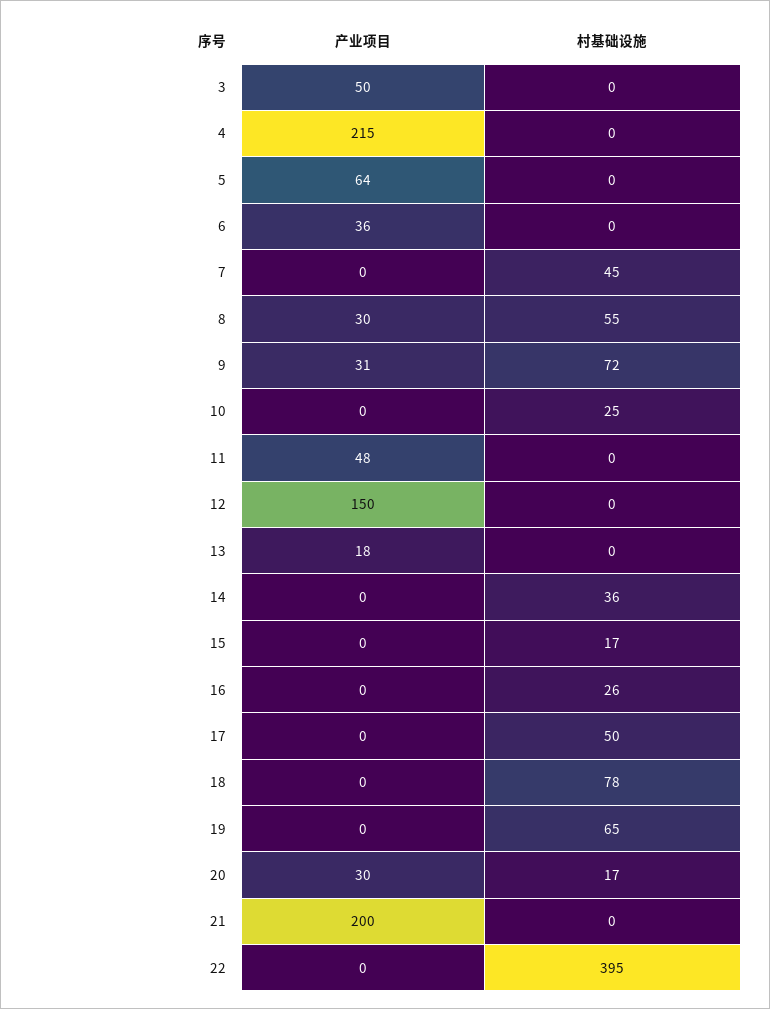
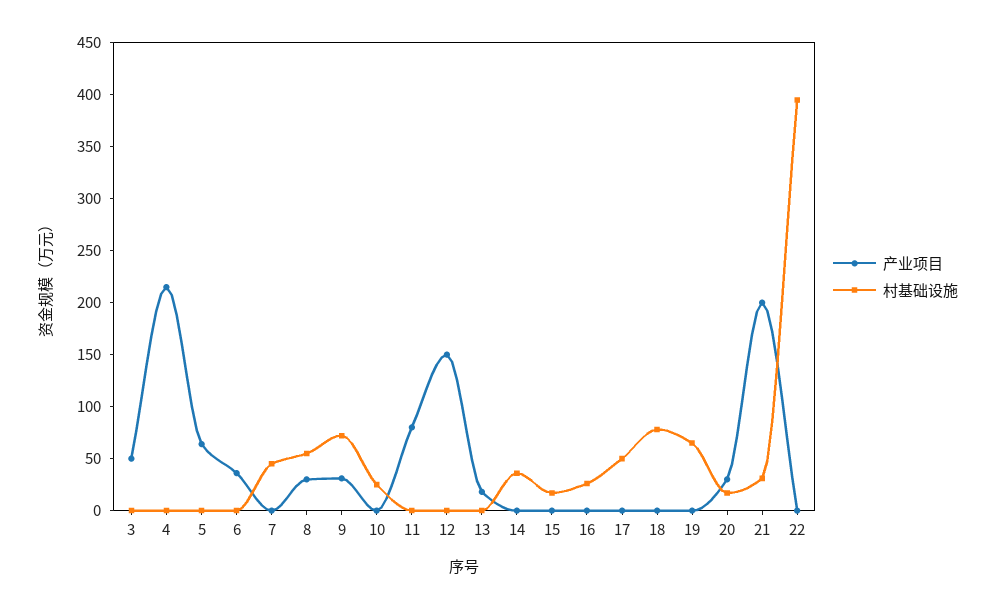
  {
    "产业项目": {
      "3": 50,
      "4": 215,
      "5": 64,
      "6": 36,
      "7": 0,
      "8": 30,
      "9": 31,
      "10": 0,
-     "11": 48,
+     "11": 80,
      "12": 150,
      "13": 18,
      "14": 0,
      "15": 0,
      "16": 0,
      "17": 0,
      "18": 0,
      "19": 0,
      "20": 30,
      "21": 200,
      "22": 0
    },
    "村基础设施": {
      "3": 0,
      "4": 0,
      "5": 0,
      "6": 0,
      "7": 45,
      "8": 55,
      "9": 72,
      "10": 25,
      "11": 0,
      "12": 0,
      "13": 0,
      "14": 36,
      "15": 17,
      "16": 26,
      "17": 50,
      "18": 78,
      "19": 65,
      "20": 17,
-     "21": 0,
+     "21": 30,
      "22": 395
    }
  }

